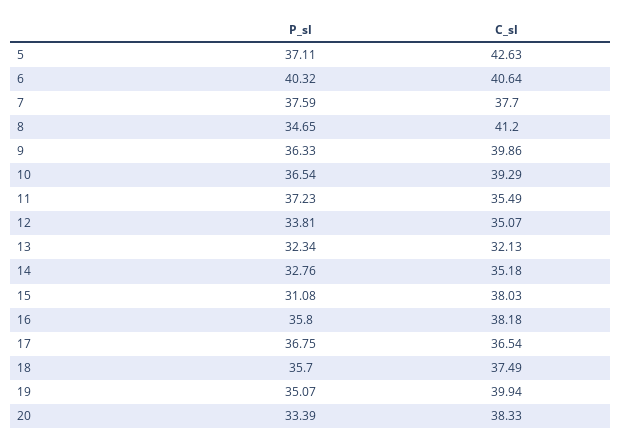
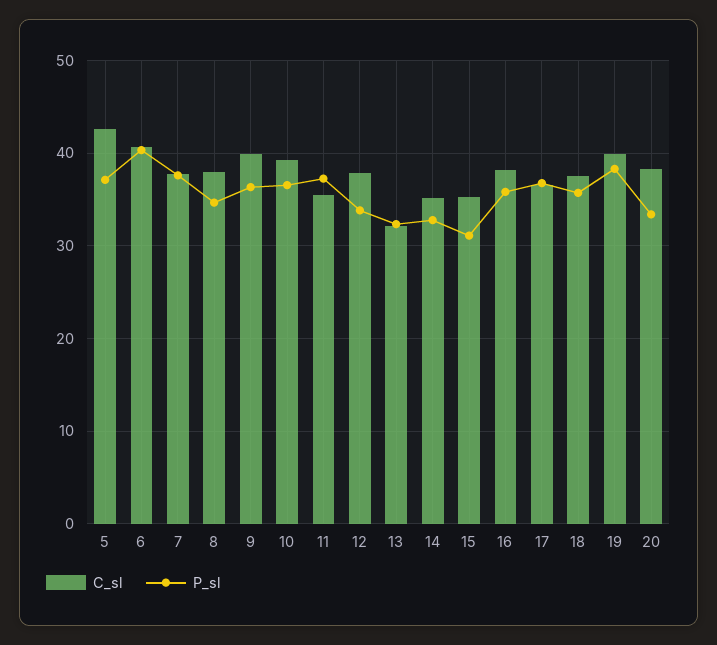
  {
    "P_sl": {
      "5": 37.11,
      "6": 40.32,
      "7": 37.59,
      "8": 34.65,
      "9": 36.33,
      "10": 36.54,
      "11": 37.23,
      "12": 33.81,
      "13": 32.34,
      "14": 32.76,
      "15": 31.08,
      "16": 35.8,
      "17": 36.75,
      "18": 35.7,
-     "19": 35.07,
+     "19": 38,
      "20": 33.39
    },
    "C_sl": {
      "5": 42.63,
      "6": 40.64,
      "7": 37.7,
-     "8": 41.2,
+     "8": 38,
      "9": 39.86,
      "10": 39.29,
      "11": 35.49,
-     "12": 35.07,
+     "12": 38,
      "13": 32.13,
      "14": 35.18,
-     "15": 38.03,
+     "15": 35,
      "16": 38.18,
      "17": 36.54,
      "18": 37.49,
      "19": 39.94,
      "20": 38.33
    }
  }

